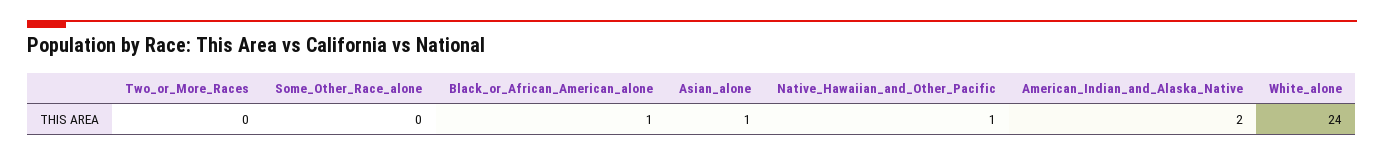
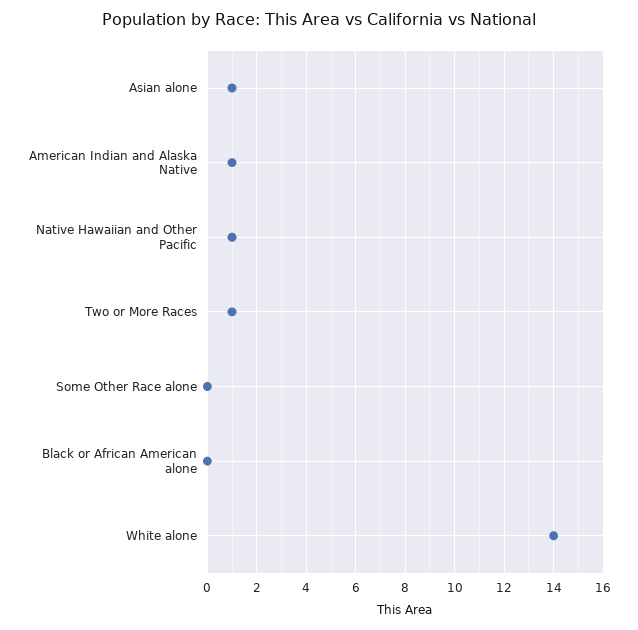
  {
-   "Two_or_More_Races": 0,
+   "Two_or_More_Races": 1,
    "Some_Other_Race_alone": 0,
-   "Black_or_African_American_alone": 1,
+   "Black_or_African_American_alone": 0,
    "Asian_alone": 1,
    "Native_Hawaiian_and_Other_Pacific": 1,
-   "American_Indian_and_Alaska_Native": 2,
+   "American_Indian_and_Alaska_Native": 1,
-   "White_alone": 24
+   "White_alone": 14
  }

